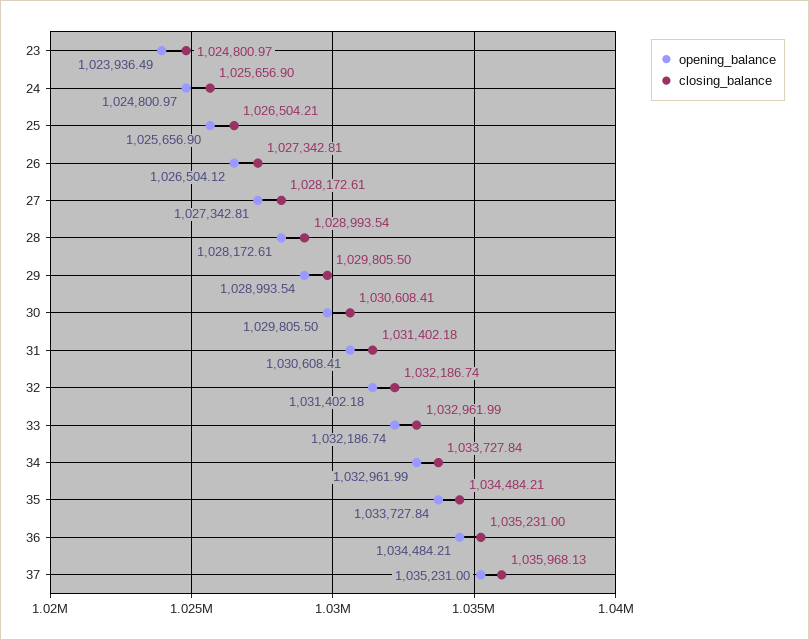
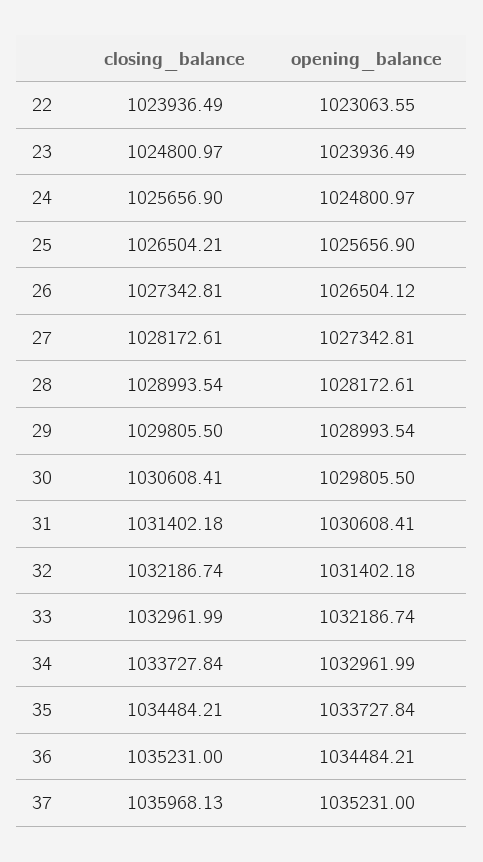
  {
    "opening_balance": {
      "23": 1023936.49,
      "24": 1024800.97,
      "25": 1025656.9,
      "26": 1026504.12,
      "27": 1027342.81,
      "28": 1028172.61,
      "29": 1028993.54,
      "30": 1029805.5,
      "31": 1030608.41,
      "32": 1031402.18,
      "33": 1032186.74,
      "34": 1032961.99,
      "35": 1033727.84,
      "36": 1034484.21,
-     "37": 1035231
+     "37": 1035231,
+     "22": 1023063.55
    },
    "closing_balance": {
      "23": 1024800.97,
      "24": 1025656.9,
      "25": 1026504.21,
      "26": 1027342.81,
      "27": 1028172.61,
      "28": 1028993.54,
      "29": 1029805.5,
      "30": 1030608.41,
      "31": 1031402.18,
      "32": 1032186.74,
      "33": 1032961.99,
      "34": 1033727.84,
      "35": 1034484.21,
      "36": 1035231,
-     "37": 1035968.13
+     "37": 1035968.13,
+     "22": 1023936.49
    }
  }

